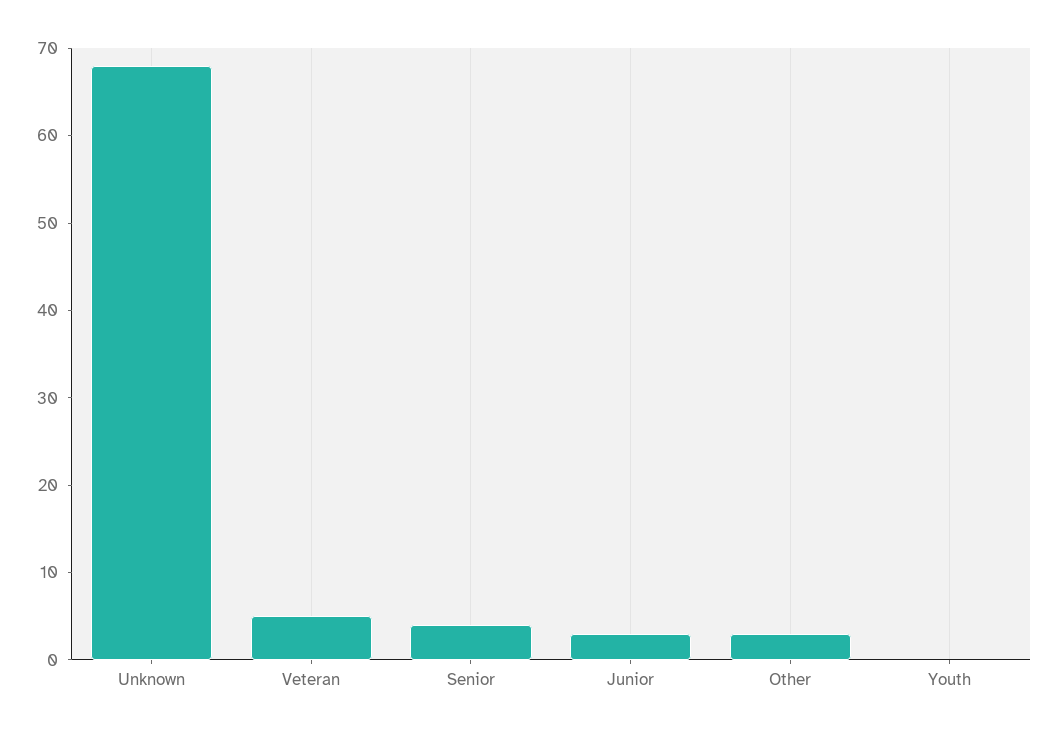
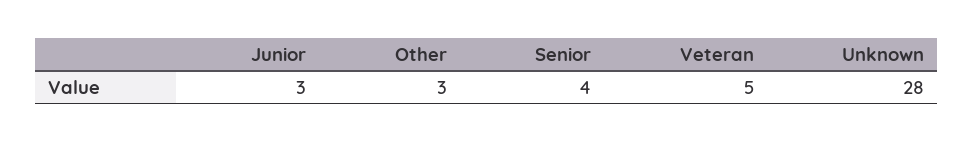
  {
-   "Unknown": 68,
+   "Unknown": 28,
    "Veteran": 5,
    "Senior": 4,
    "Junior": 3,
-   "Other": 3,
+   "Other": 3
-   "Youth": 0
  }

